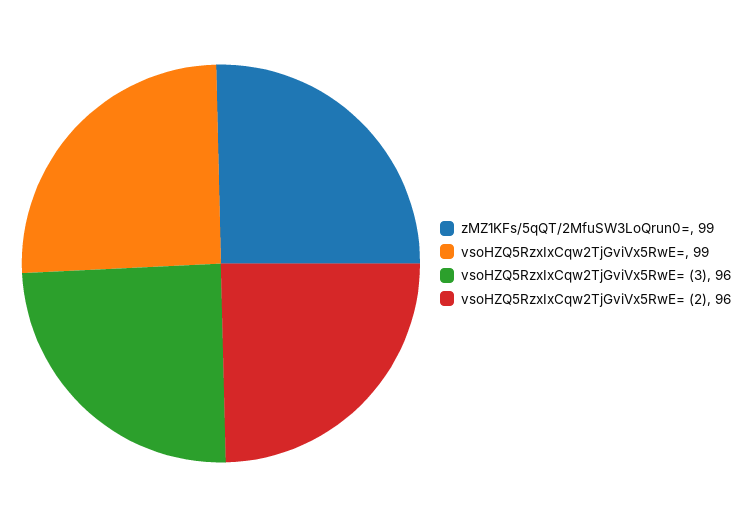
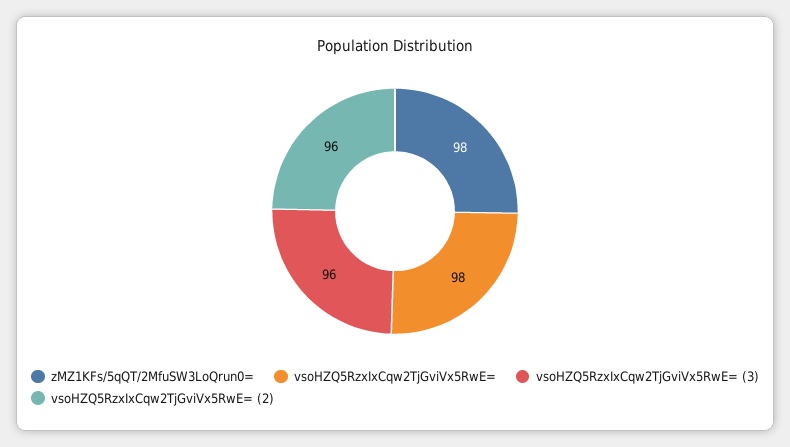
  {
-   "zMZ1KFs/5qQT/2MfuSW3LoQrun0=": 99,
+   "zMZ1KFs/5qQT/2MfuSW3LoQrun0=": 98,
-   "vsoHZQ5RzxIxCqw2TjGviVx5RwE=": 99,
+   "vsoHZQ5RzxIxCqw2TjGviVx5RwE=": 98,
    "vsoHZQ5RzxIxCqw2TjGviVx5RwE= (3)": 96,
    "vsoHZQ5RzxIxCqw2TjGviVx5RwE= (2)": 96
  }

